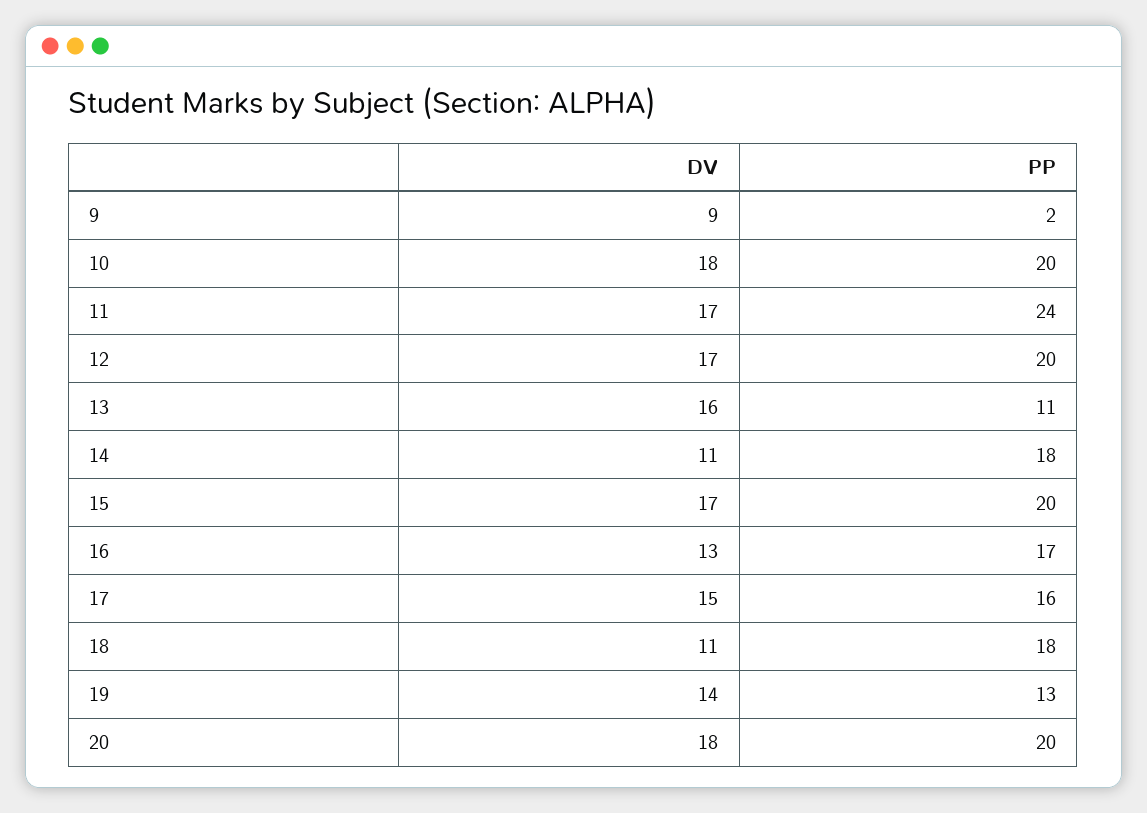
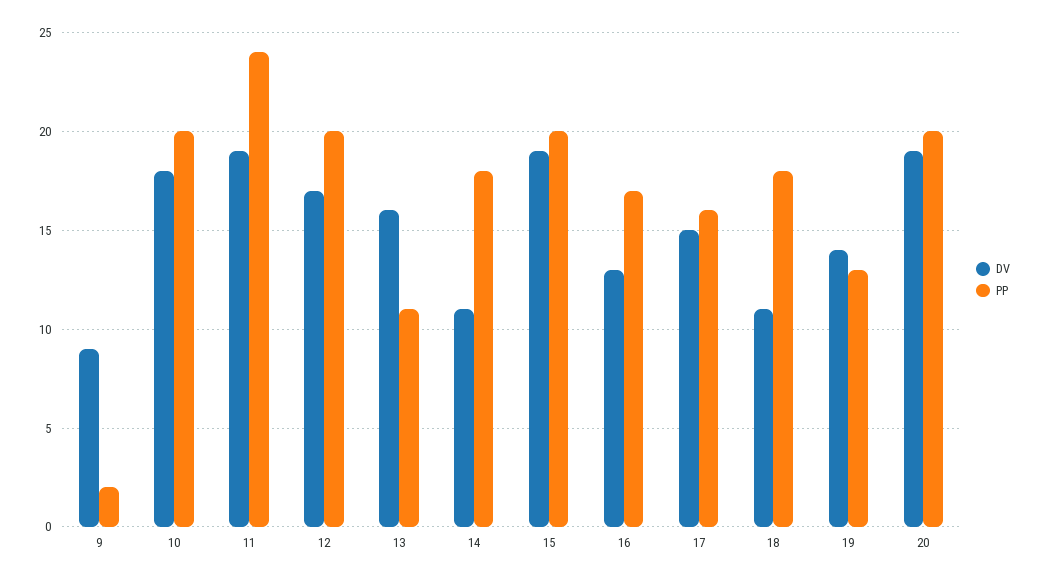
  {
    "DV": {
      "9": 9,
      "10": 18,
-     "11": 17,
+     "11": 19,
      "12": 17,
      "13": 16,
      "14": 11,
-     "15": 17,
+     "15": 19,
      "16": 13,
      "17": 15,
      "18": 11,
      "19": 14,
-     "20": 18
+     "20": 19
    },
    "PP": {
      "9": 2,
      "10": 20,
      "11": 24,
      "12": 20,
      "13": 11,
      "14": 18,
      "15": 20,
      "16": 17,
      "17": 16,
      "18": 18,
      "19": 13,
      "20": 20
    }
  }

